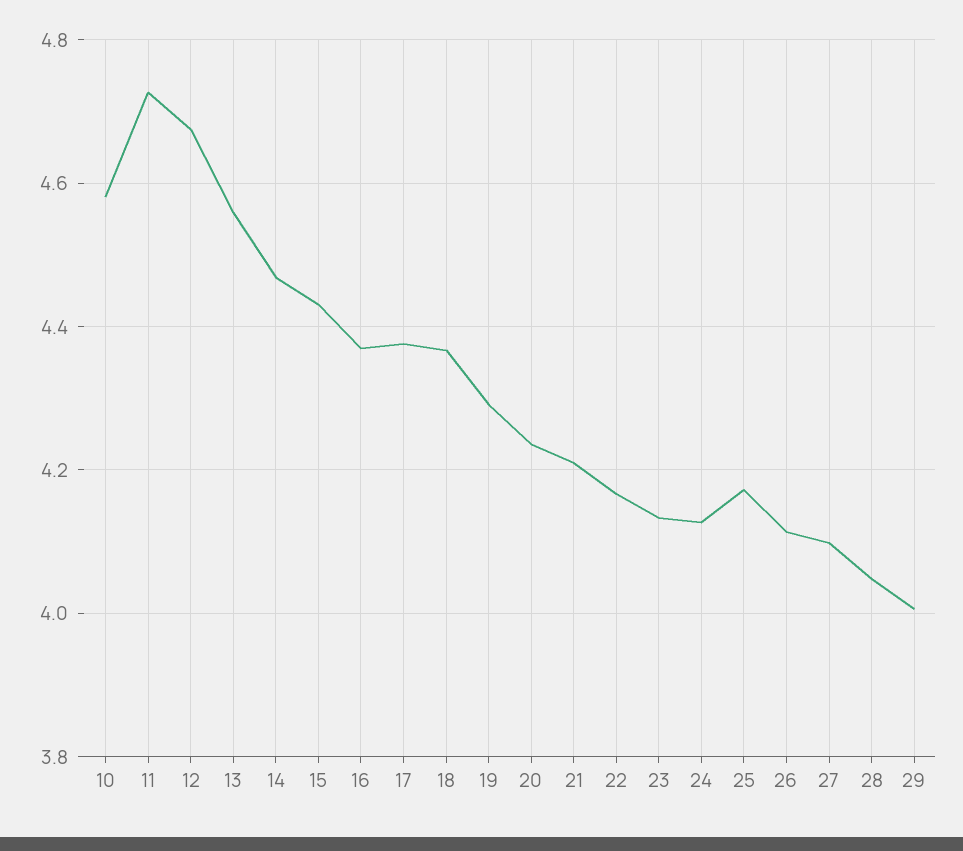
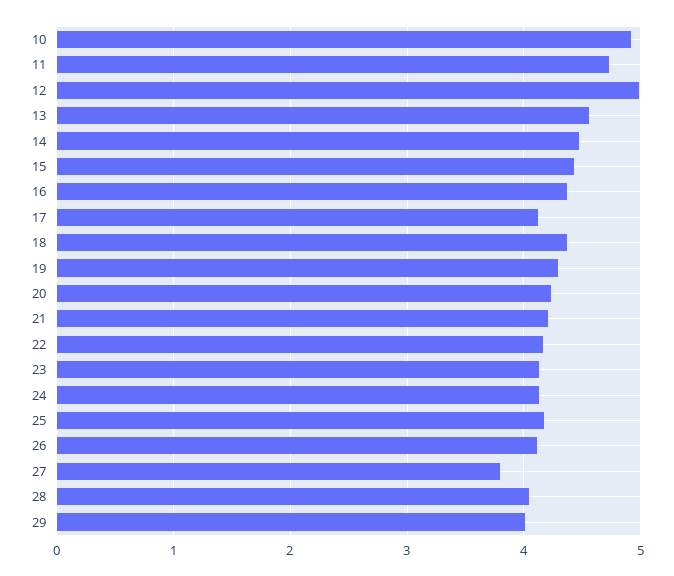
  {
-   "10": 4.58,
+   "10": 4.9,
    "11": 4.72,
-   "12": 4.68,
+   "12": 5,
    "13": 4.56,
    "14": 4.46,
    "15": 4.44,
    "16": 4.38,
-   "17": 4.38,
+   "17": 4.1,
    "18": 4.36,
    "19": 4.3,
    "20": 4.24,
    "21": 4.22,
    "22": 4.16,
    "23": 4.14,
    "24": 4.12,
    "25": 4.18,
    "26": 4.12,
-   "27": 4.1,
+   "27": 3.8,
    "28": 4.04,
    "29": 4
  }

